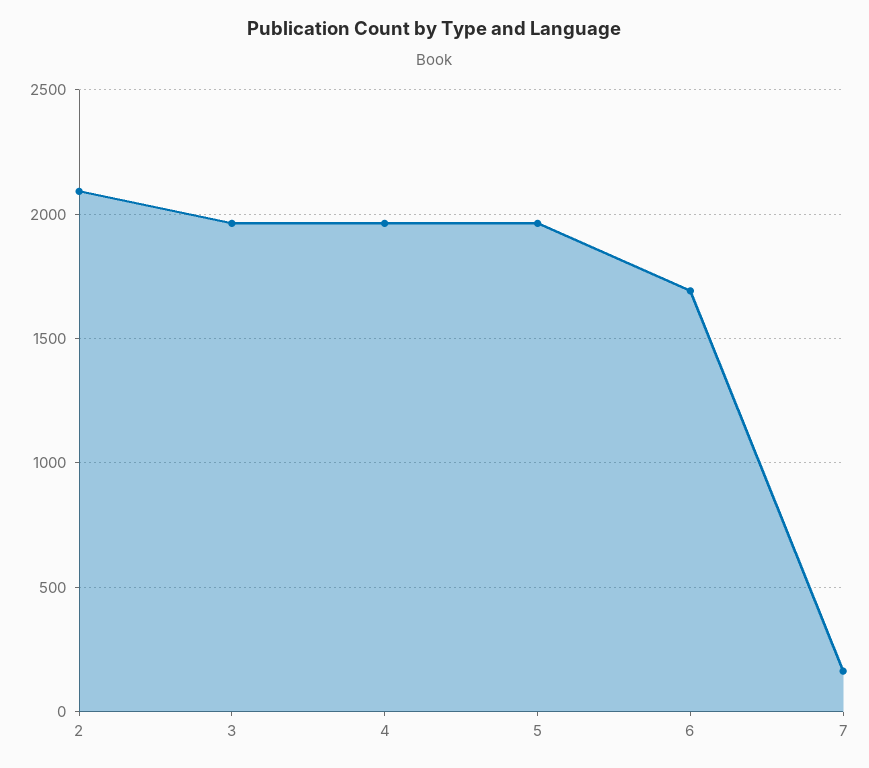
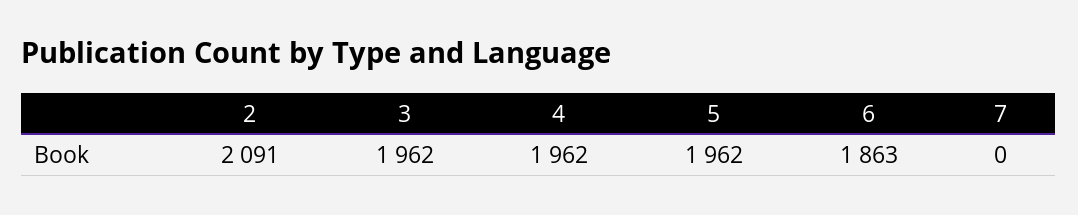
  {
    "2": 2091,
    "3": 1962,
    "4": 1962,
    "5": 1962,
-   "6": 1700,
+   "6": 1863,
-   "7": 150
+   "7": 0
  }

